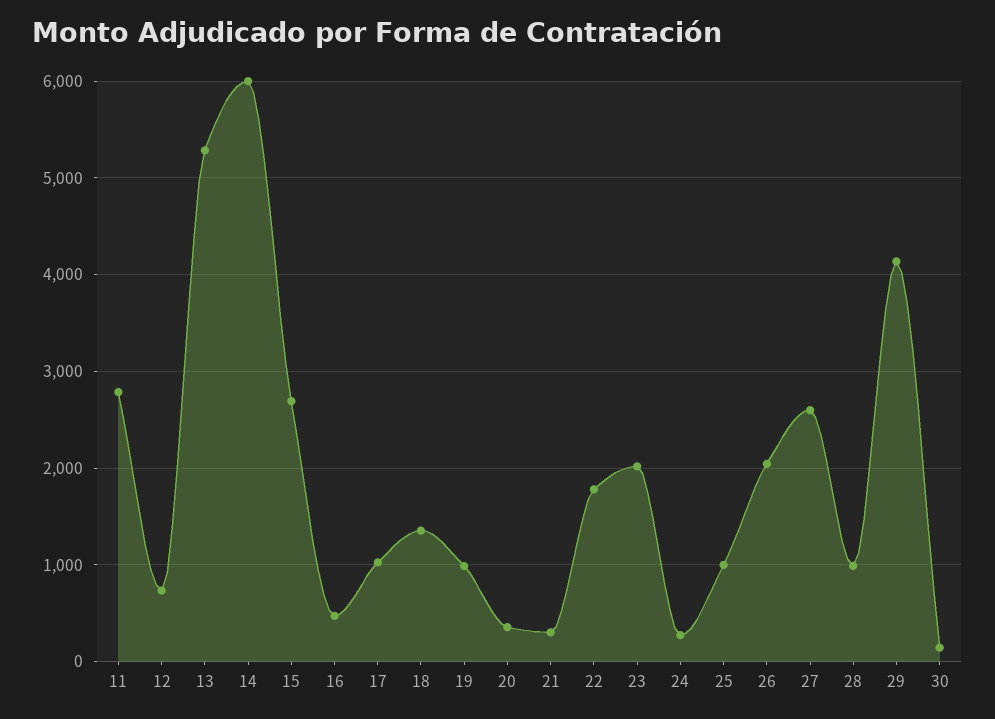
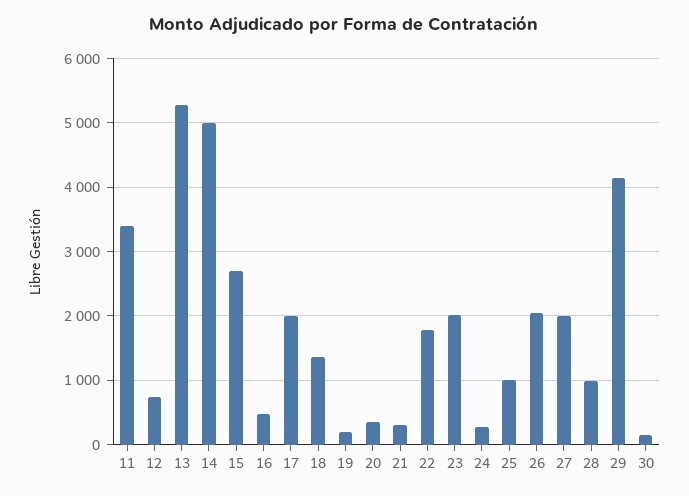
  {
-   "11": 2800,
+   "11": 3400,
    "12": 700,
    "13": 5300,
-   "14": 6000,
+   "14": 5000,
    "15": 2700,
    "16": 500,
-   "17": 1000,
+   "17": 2000,
    "18": 1400,
-   "19": 1000,
+   "19": 200,
    "20": 400,
    "21": 300,
    "22": 1800,
    "23": 2000,
    "24": 300,
    "25": 1000,
    "26": 2000,
-   "27": 2600,
+   "27": 2000,
    "28": 1000,
    "29": 4100,
    "30": 100
  }

